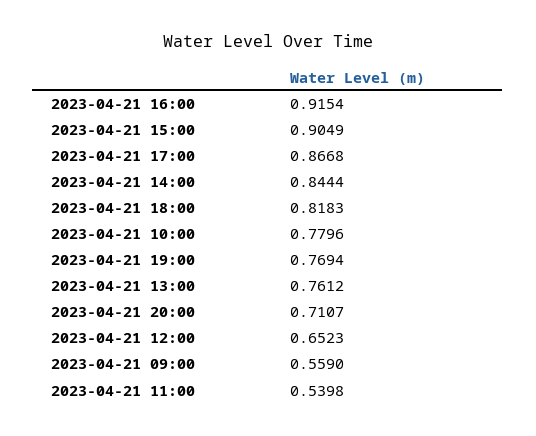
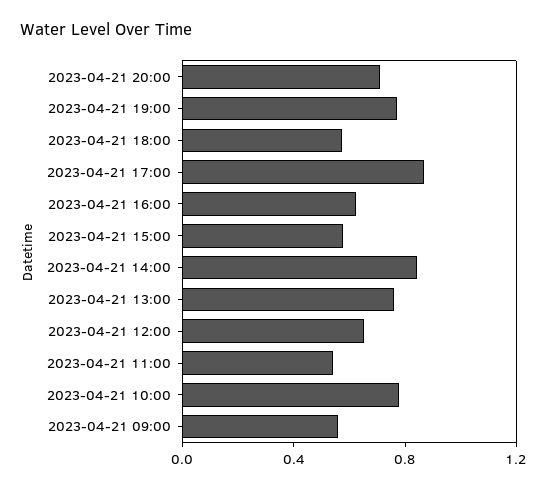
  {
-   "2023-04-21 16:00": 0.9154,
+   "2023-04-21 16:00": 0.6,
-   "2023-04-21 15:00": 0.9049,
+   "2023-04-21 15:00": 0.6,
    "2023-04-21 17:00": 0.8668,
    "2023-04-21 14:00": 0.8444,
-   "2023-04-21 18:00": 0.8183,
+   "2023-04-21 18:00": 0.6,
    "2023-04-21 10:00": 0.7796,
    "2023-04-21 19:00": 0.7694,
    "2023-04-21 13:00": 0.7612,
    "2023-04-21 20:00": 0.7107,
    "2023-04-21 12:00": 0.6523,
    "2023-04-21 09:00": 0.559,
    "2023-04-21 11:00": 0.5398
  }

